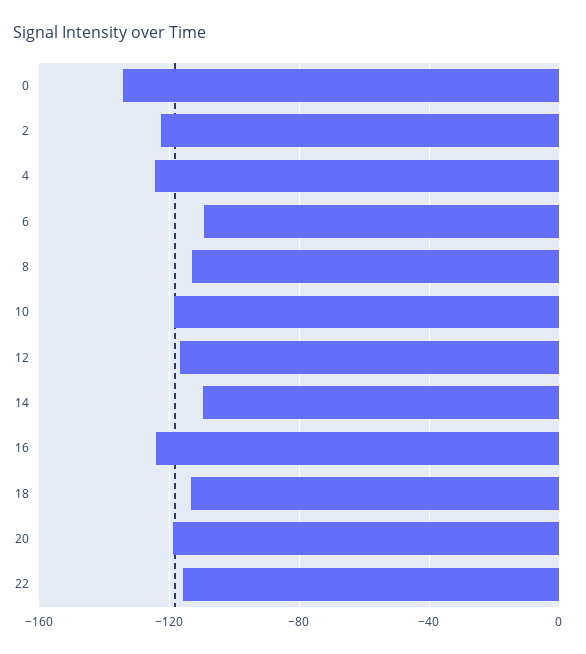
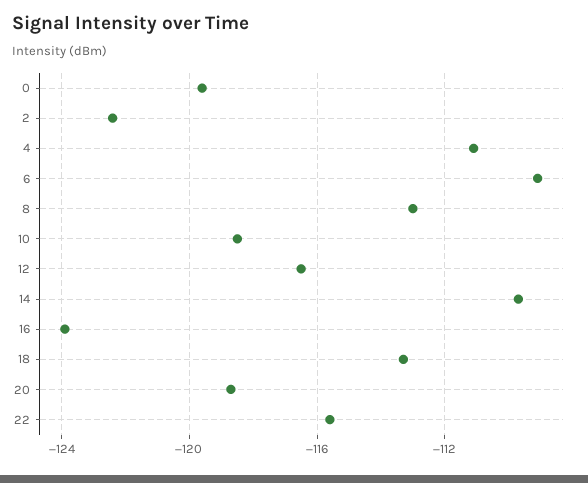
  {
-   "0": -135,
+   "0": -119.5,
    "2": -122.5,
-   "4": -125,
+   "4": -111,
    "6": -109,
    "8": -113,
    "10": -118.5,
    "12": -116.5,
    "14": -109.5,
    "16": -124,
    "18": -113.5,
    "20": -118.5,
    "22": -115.5
  }

